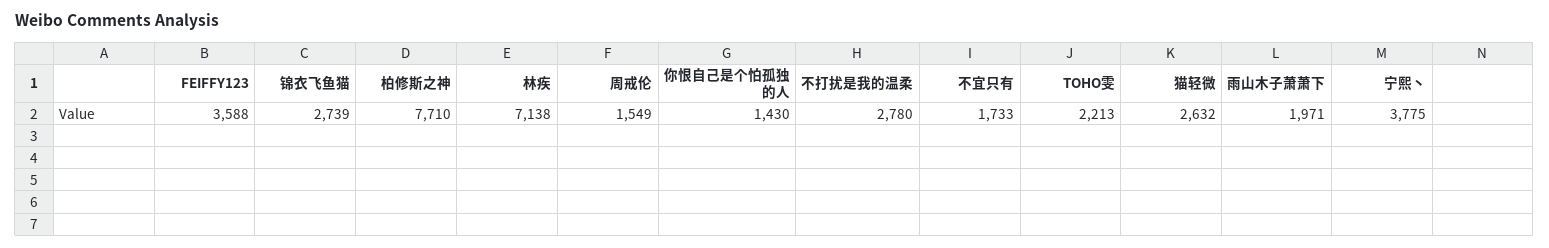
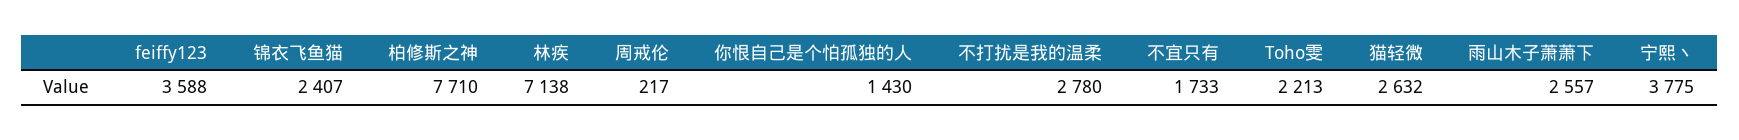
  {
    "FEIFFY123": 3588,
-   "锦衣飞鱼猫": 2739,
+   "锦衣飞鱼猫": 2407,
    "柏修斯之神": 7710,
    "林疾": 7138,
-   "周戒伦": 1549,
+   "周戒伦": 217,
    "你恨自己是个怕孤独的人": 1430,
    "不打扰是我的温柔": 2780,
    "不宜只有": 1733,
    "TOHO雯": 2213,
    "猫轻微": 2632,
-   "雨山木子萧萧下": 1971,
+   "雨山木子萧萧下": 2557,
    "宁熙丶": 3775
  }

